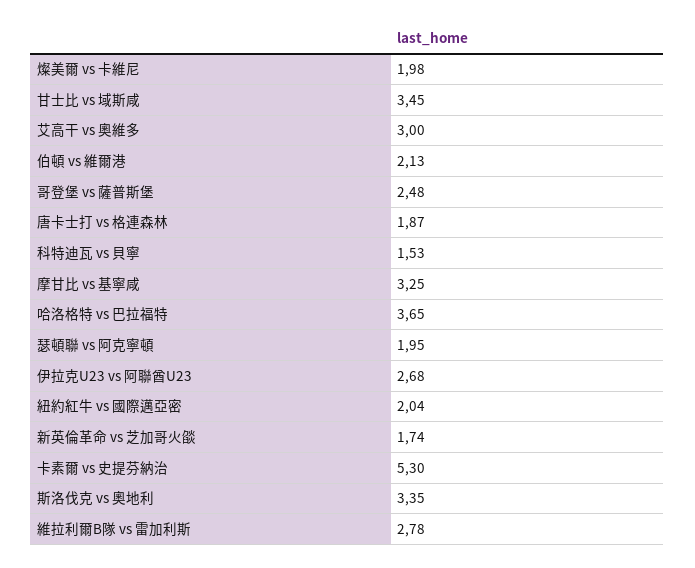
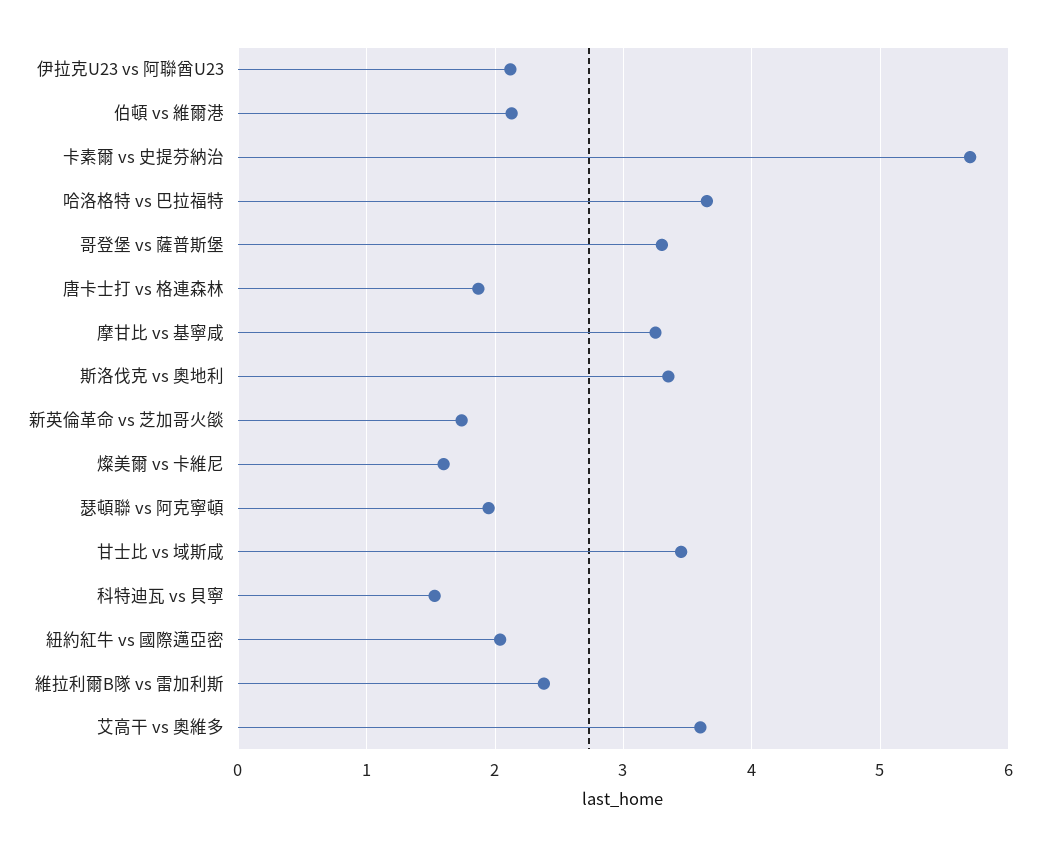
  {
-   "燦美爾 vs 卡維尼": 1.98,
+   "燦美爾 vs 卡維尼": 1.6,
    "甘士比 vs 域斯咸": 3.45,
-   "艾高干 vs 奧維多": 3,
+   "艾高干 vs 奧維多": 3.6,
    "伯頓 vs 維爾港": 2.13,
-   "哥登堡 vs 薩普斯堡": 2.48,
+   "哥登堡 vs 薩普斯堡": 3.3,
    "唐卡士打 vs 格連森林": 1.87,
    "科特迪瓦 vs 貝寧": 1.53,
    "摩甘比 vs 基寧咸": 3.25,
    "哈洛格特 vs 巴拉福特": 3.65,
    "瑟頓聯 vs 阿克寧頓": 1.95,
-   "伊拉克U23 vs 阿聯酋U23": 2.68,
+   "伊拉克U23 vs 阿聯酋U23": 2.1,
    "紐約紅牛 vs 國際邁亞密": 2.04,
    "新英倫革命 vs 芝加哥火燄": 1.74,
-   "卡素爾 vs 史提芬納治": 5.3,
+   "卡素爾 vs 史提芬納治": 5.7,
    "斯洛伐克 vs 奧地利": 3.35,
-   "維拉利爾B隊 vs 雷加利斯": 2.78
+   "維拉利爾B隊 vs 雷加利斯": 2.4
  }

